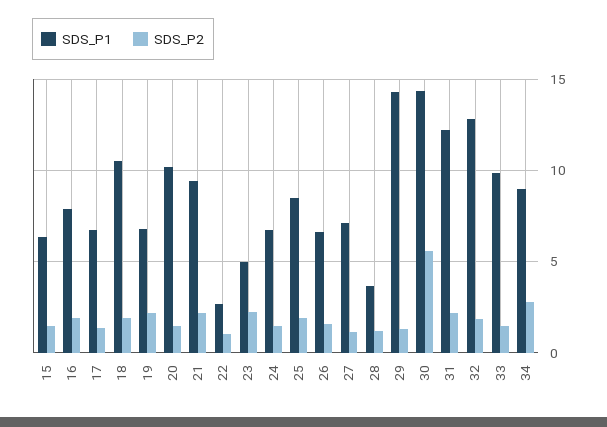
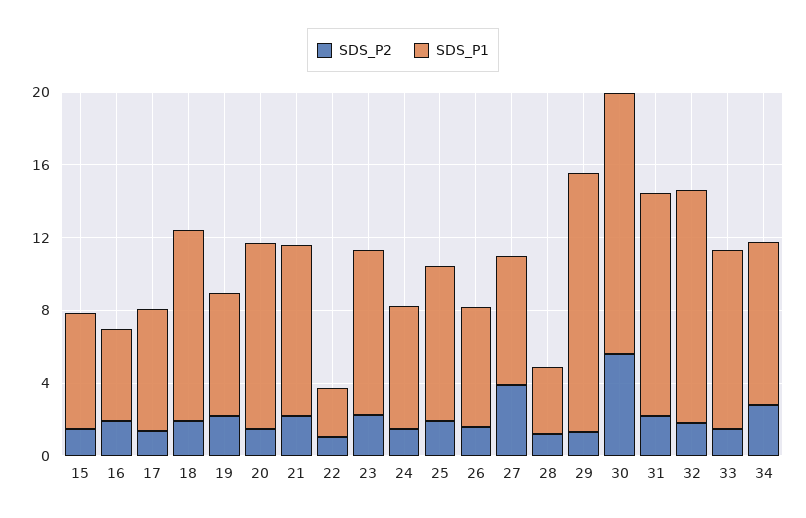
  {
    "SDS_P1": {
      "15": 6.5,
-     "16": 8,
+     "16": 5,
      "17": 6.5,
      "18": 10.5,
      "19": 7,
      "20": 10,
      "21": 9.5,
      "22": 2.5,
-     "23": 5,
+     "23": 9,
      "24": 6.5,
      "25": 8.5,
      "26": 6.5,
      "27": 7,
      "28": 3.5,
      "29": 14.5,
      "30": 14.5,
      "31": 12,
      "32": 13,
      "33": 10,
      "34": 9
    },
    "SDS_P2": {
      "15": 1.5,
      "16": 2,
      "17": 1.5,
      "18": 2,
      "19": 2,
      "20": 1.5,
      "21": 2,
      "22": 1,
      "23": 2,
      "24": 1.5,
      "25": 2,
      "26": 1.5,
-     "27": 1,
+     "27": 4,
      "28": 1,
      "29": 1.5,
      "30": 5.5,
      "31": 2,
      "32": 2,
      "33": 1.5,
      "34": 3
    }
  }

